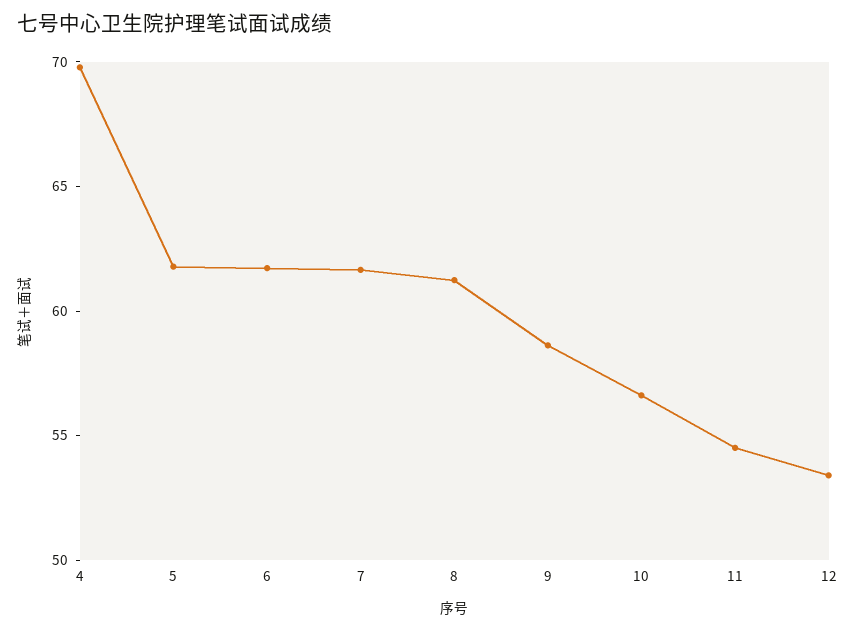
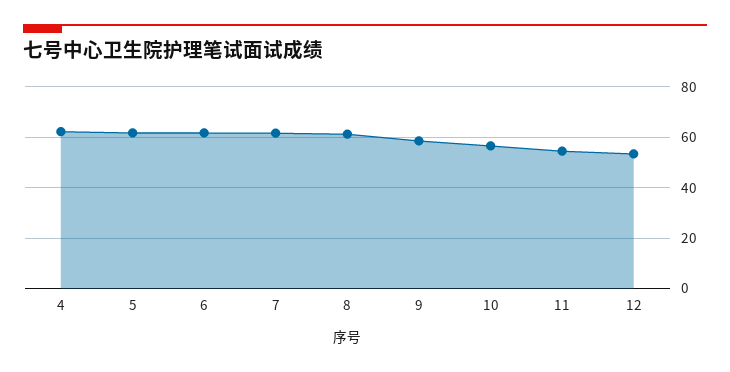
  {
-   "4": 70,
+   "4": 62.5,
    "5": 62,
    "6": 62,
    "7": 62,
    "8": 61,
    "9": 59,
    "10": 57,
    "11": 55,
    "12": 53
  }

